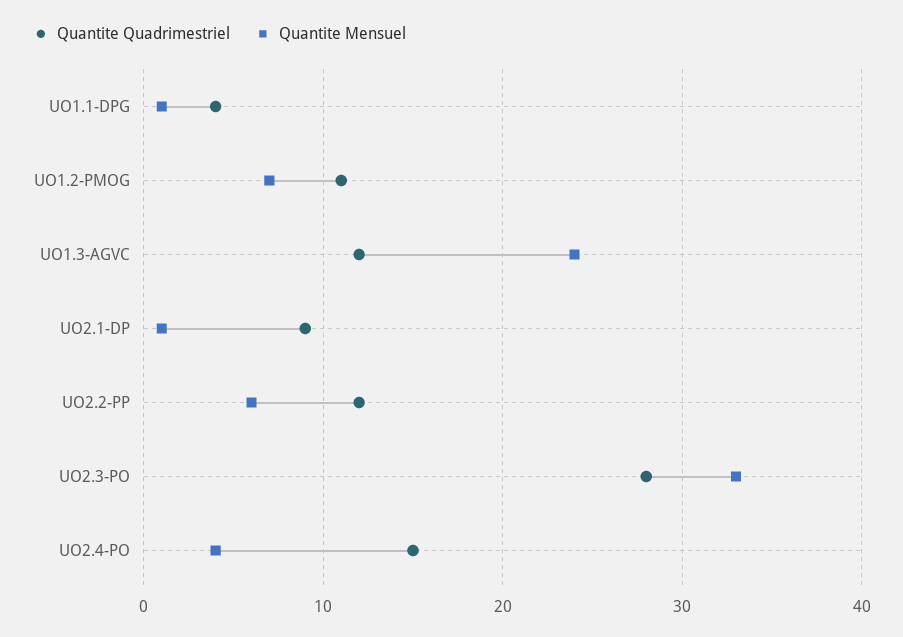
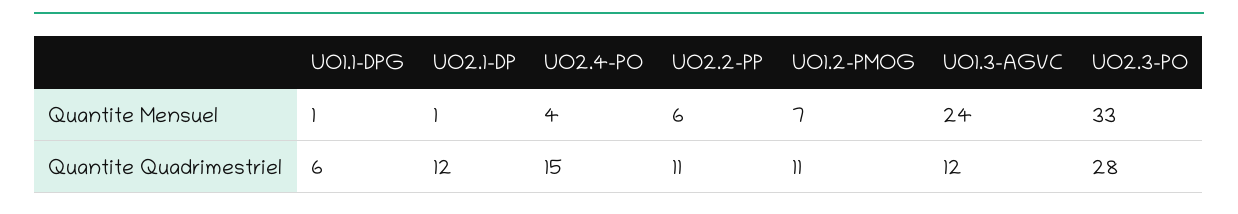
  {
    "Quantite Quadrimestriel": {
-     "UO1.1-DPG": 4,
+     "UO1.1-DPG": 6,
      "UO1.2-PMOG": 11,
      "UO1.3-AGVC": 12,
-     "UO2.1-DP": 9,
+     "UO2.1-DP": 12,
-     "UO2.2-PP": 12,
+     "UO2.2-PP": 11,
      "UO2.3-PO": 28,
      "UO2.4-PO": 15
    },
    "Quantite Mensuel": {
      "UO1.1-DPG": 1,
      "UO1.2-PMOG": 7,
      "UO1.3-AGVC": 24,
      "UO2.1-DP": 1,
      "UO2.2-PP": 6,
      "UO2.3-PO": 33,
      "UO2.4-PO": 4
    }
  }

